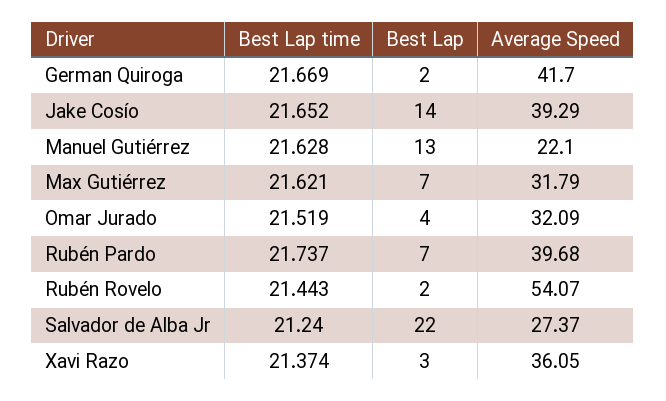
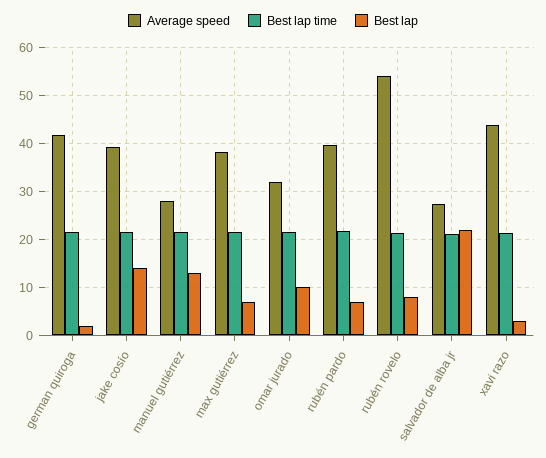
  {
    "Best Lap time": {
      "German Quiroga": 21.669,
      "Jake Cosío": 21.652,
      "Manuel Gutiérrez": 21.628,
      "Max Gutiérrez": 21.621,
      "Omar Jurado": 21.519,
      "Rubén Pardo": 21.737,
      "Rubén Rovelo": 21.443,
      "Salvador de Alba Jr": 21.24,
      "Xavi Razo": 21.374
    },
    "Best Lap": {
      "German Quiroga": 2,
      "Jake Cosío": 14,
      "Manuel Gutiérrez": 13,
      "Max Gutiérrez": 7,
-     "Omar Jurado": 4,
+     "Omar Jurado": 10,
      "Rubén Pardo": 7,
-     "Rubén Rovelo": 2,
+     "Rubén Rovelo": 8,
      "Salvador de Alba Jr": 22,
      "Xavi Razo": 3
    },
    "Average Speed": {
      "German Quiroga": 41.7,
      "Jake Cosío": 39.29,
-     "Manuel Gutiérrez": 22.1,
+     "Manuel Gutiérrez": 28,
-     "Max Gutiérrez": 31.79,
+     "Max Gutiérrez": 38,
      "Omar Jurado": 32.09,
      "Rubén Pardo": 39.68,
      "Rubén Rovelo": 54.07,
      "Salvador de Alba Jr": 27.37,
-     "Xavi Razo": 36.05
+     "Xavi Razo": 44
    }
  }

